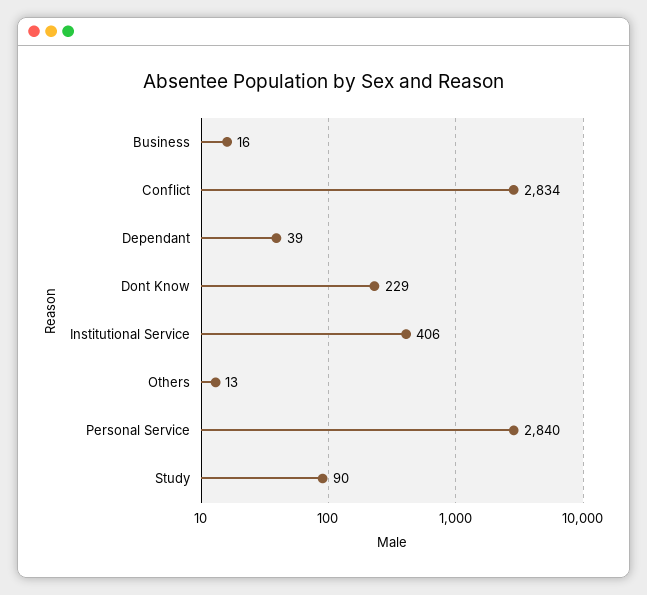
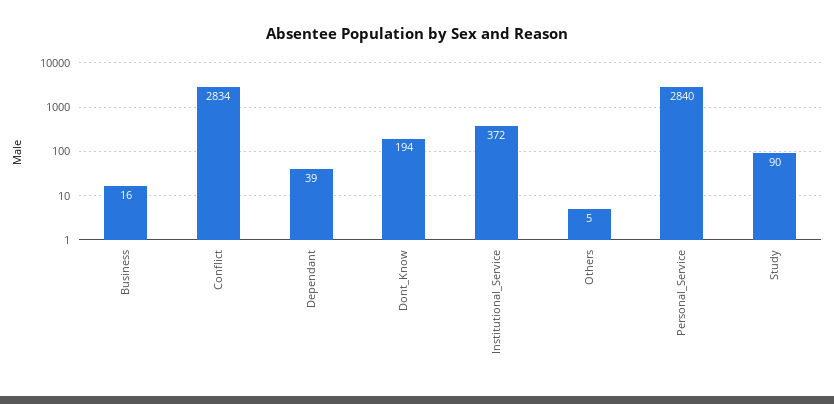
  {
    "Business": 16,
    "Conflict": 2834,
    "Dependant": 39,
-   "Dont Know": 229,
+   "Dont Know": 194,
-   "Institutional Service": 406,
+   "Institutional Service": 372,
-   "Others": 13,
+   "Others": 5,
    "Personal Service": 2840,
    "Study": 90
  }

